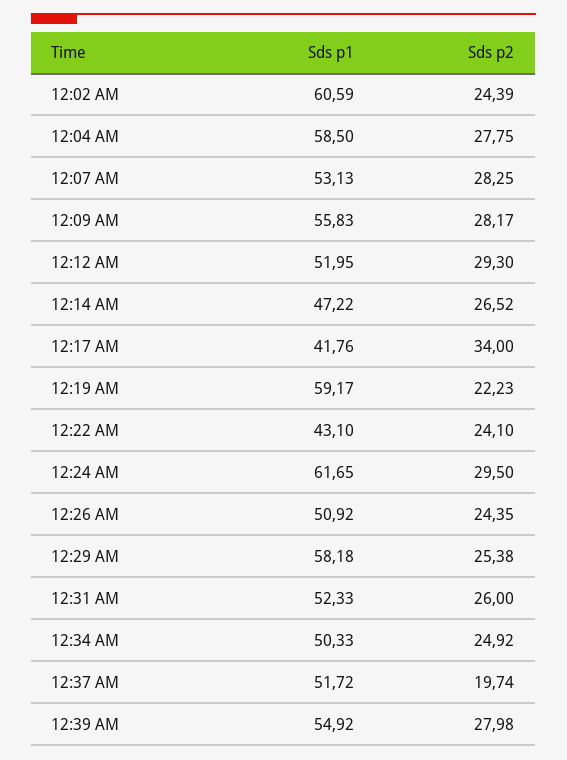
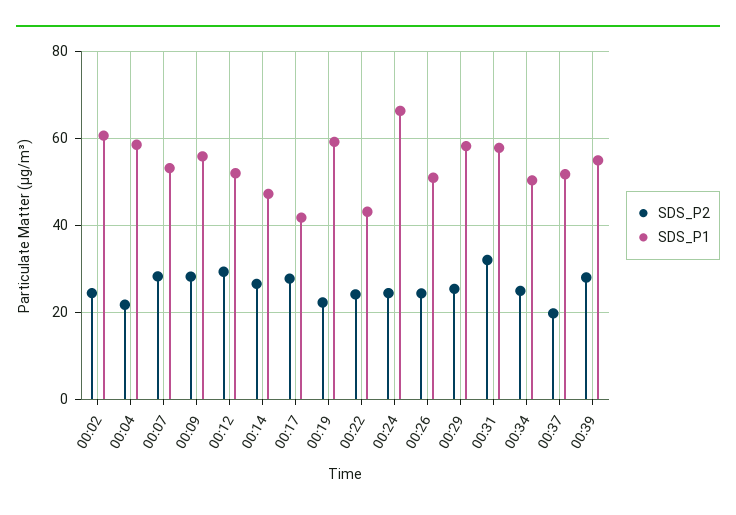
  {
    "Sds p1": {
      "12:02 AM": 60.59,
      "12:04 AM": 58.5,
      "12:07 AM": 53.13,
      "12:09 AM": 55.83,
      "12:12 AM": 51.95,
      "12:14 AM": 47.22,
      "12:17 AM": 41.76,
      "12:19 AM": 59.17,
      "12:22 AM": 43.1,
-     "12:24 AM": 61.65,
+     "12:24 AM": 66,
      "12:26 AM": 50.92,
      "12:29 AM": 58.18,
-     "12:31 AM": 52.33,
+     "12:31 AM": 58,
      "12:34 AM": 50.33,
      "12:37 AM": 51.72,
      "12:39 AM": 54.92
    },
    "Sds p2": {
      "12:02 AM": 24.39,
-     "12:04 AM": 27.75,
+     "12:04 AM": 22,
      "12:07 AM": 28.25,
      "12:09 AM": 28.17,
      "12:12 AM": 29.3,
      "12:14 AM": 26.52,
-     "12:17 AM": 34,
+     "12:17 AM": 28,
      "12:19 AM": 22.23,
      "12:22 AM": 24.1,
-     "12:24 AM": 29.5,
+     "12:24 AM": 24,
      "12:26 AM": 24.35,
      "12:29 AM": 25.38,
-     "12:31 AM": 26,
+     "12:31 AM": 32,
      "12:34 AM": 24.92,
      "12:37 AM": 19.74,
      "12:39 AM": 27.98
    }
  }

